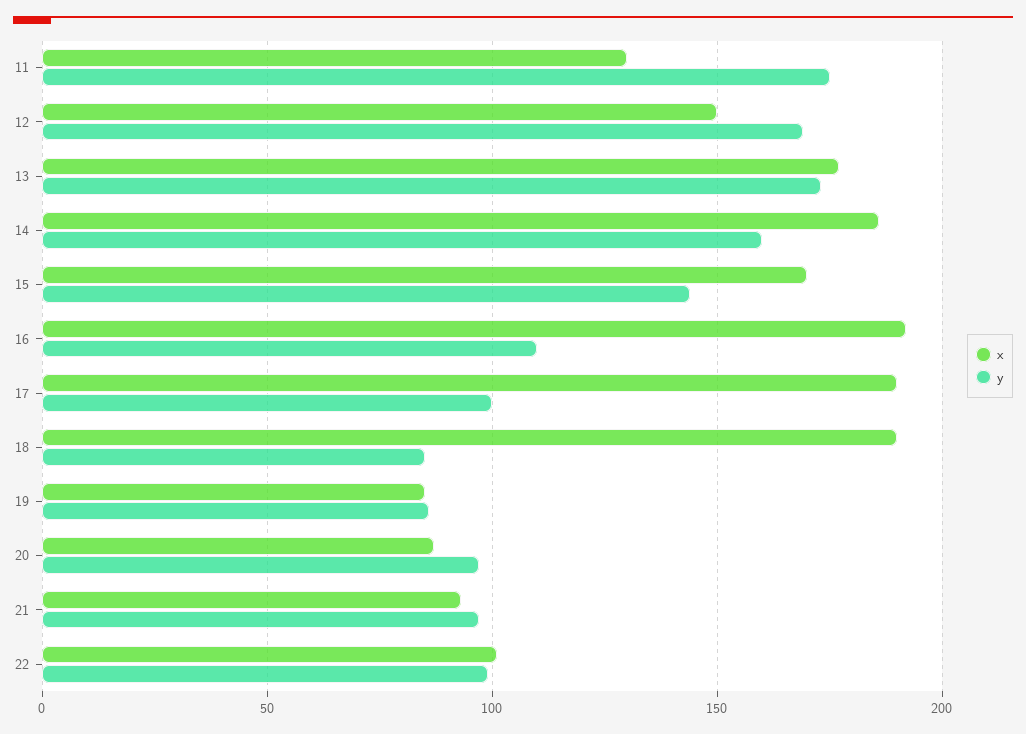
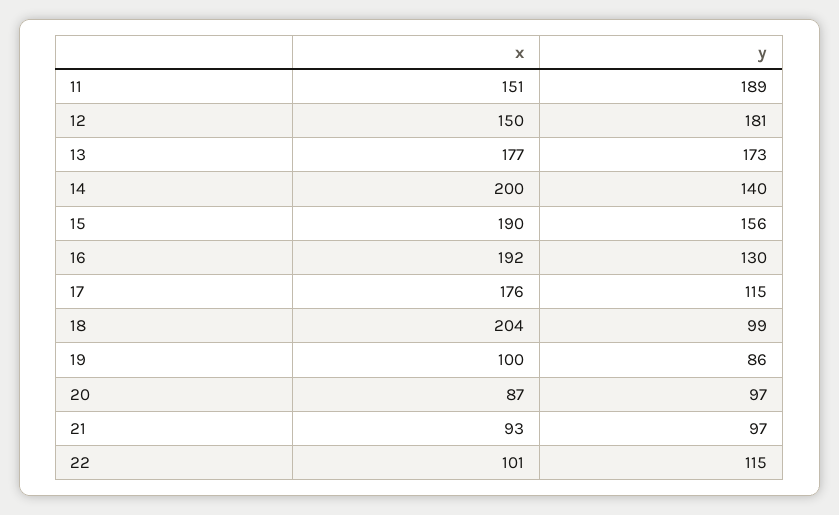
  {
    "x": {
-     "11": 130,
+     "11": 151,
      "12": 150,
      "13": 177,
-     "14": 185,
+     "14": 200,
-     "15": 170,
+     "15": 190,
      "16": 192,
-     "17": 190,
+     "17": 176,
-     "18": 190,
+     "18": 204,
-     "19": 85,
+     "19": 100,
      "20": 87,
      "21": 93,
      "22": 101
    },
    "y": {
-     "11": 175,
+     "11": 189,
-     "12": 170,
+     "12": 181,
      "13": 173,
-     "14": 160,
+     "14": 140,
-     "15": 145,
+     "15": 156,
-     "16": 110,
+     "16": 130,
-     "17": 100,
+     "17": 115,
-     "18": 85,
+     "18": 99,
      "19": 86,
      "20": 97,
      "21": 97,
-     "22": 100
+     "22": 115
    }
  }

